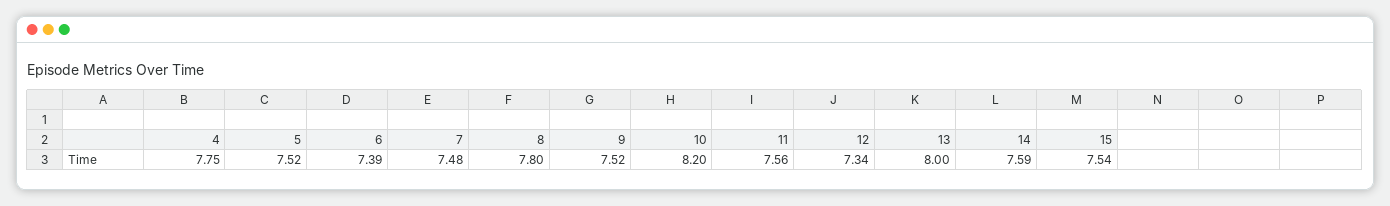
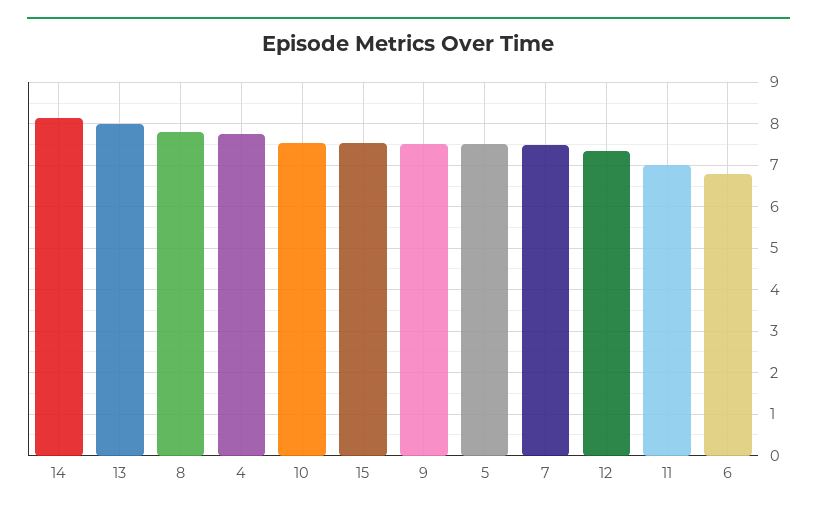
  {
    "4": 7.75,
    "5": 7.52,
-   "6": 7.39,
+   "6": 6.8,
    "7": 7.48,
    "8": 7.8,
    "9": 7.52,
-   "10": 8.2,
+   "10": 7.6,
-   "11": 7.56,
+   "11": 7,
    "12": 7.34,
    "13": 8,
-   "14": 7.59,
+   "14": 8.2,
    "15": 7.54
  }

